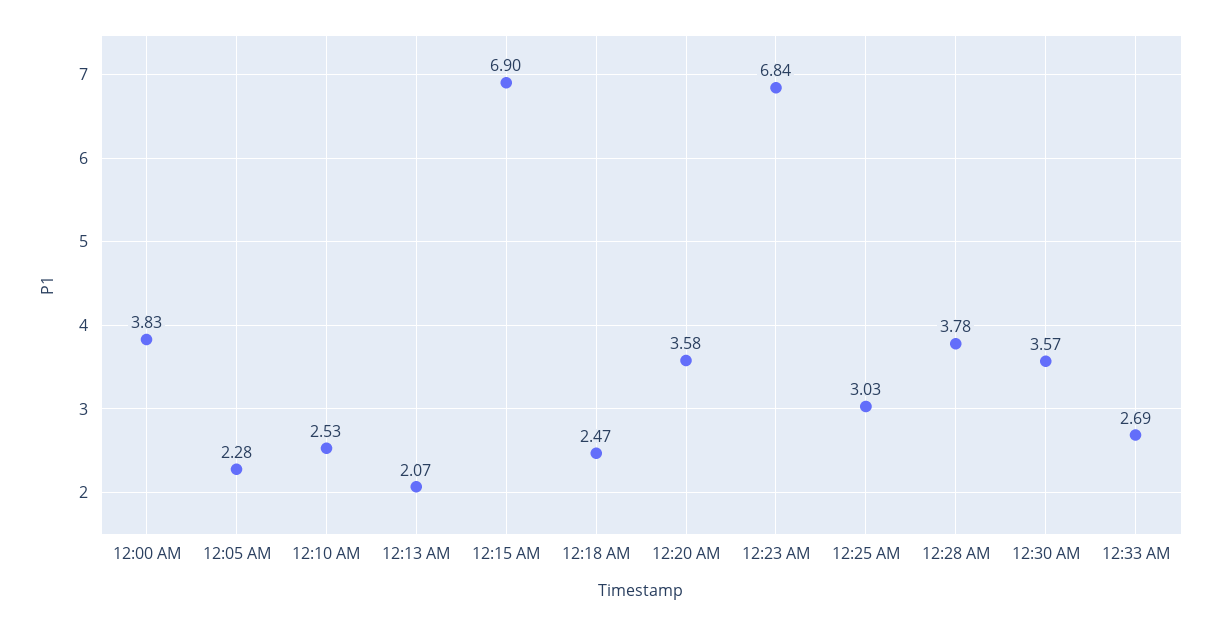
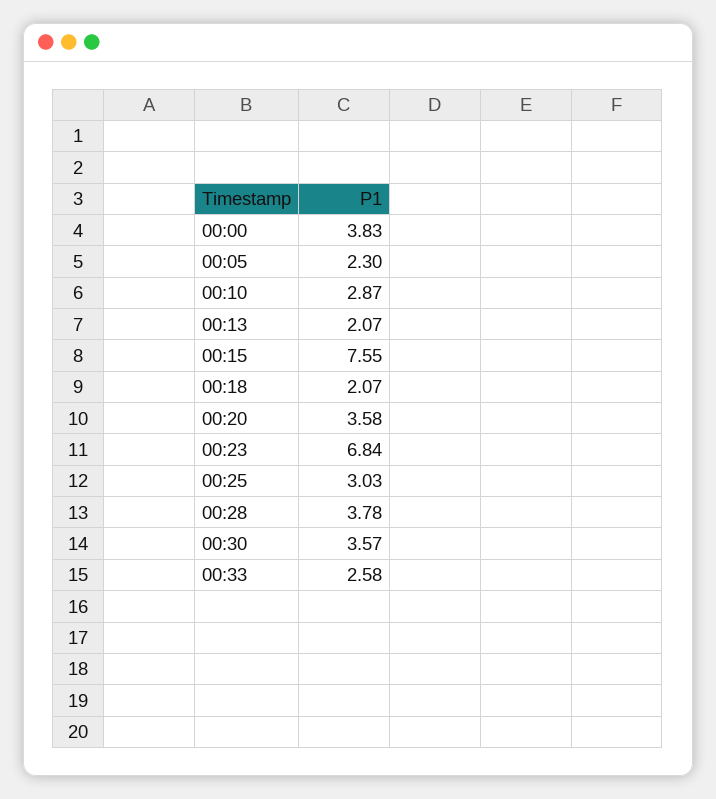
  {
    "12:00 AM": 3.83,
-   "12:05 AM": 2.28,
+   "12:05 AM": 2.3,
-   "12:10 AM": 2.53,
+   "12:10 AM": 2.87,
    "12:13 AM": 2.07,
-   "12:15 AM": 6.9,
+   "12:15 AM": 7.55,
-   "12:18 AM": 2.47,
+   "12:18 AM": 2.07,
    "12:20 AM": 3.58,
    "12:23 AM": 6.84,
    "12:25 AM": 3.03,
    "12:28 AM": 3.78,
    "12:30 AM": 3.57,
-   "12:33 AM": 2.69
+   "12:33 AM": 2.58
  }

